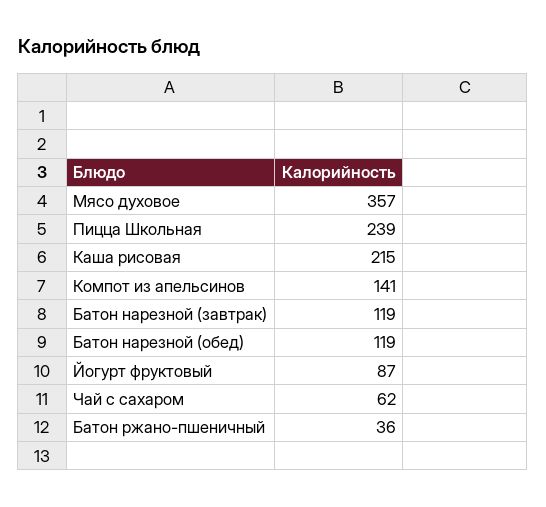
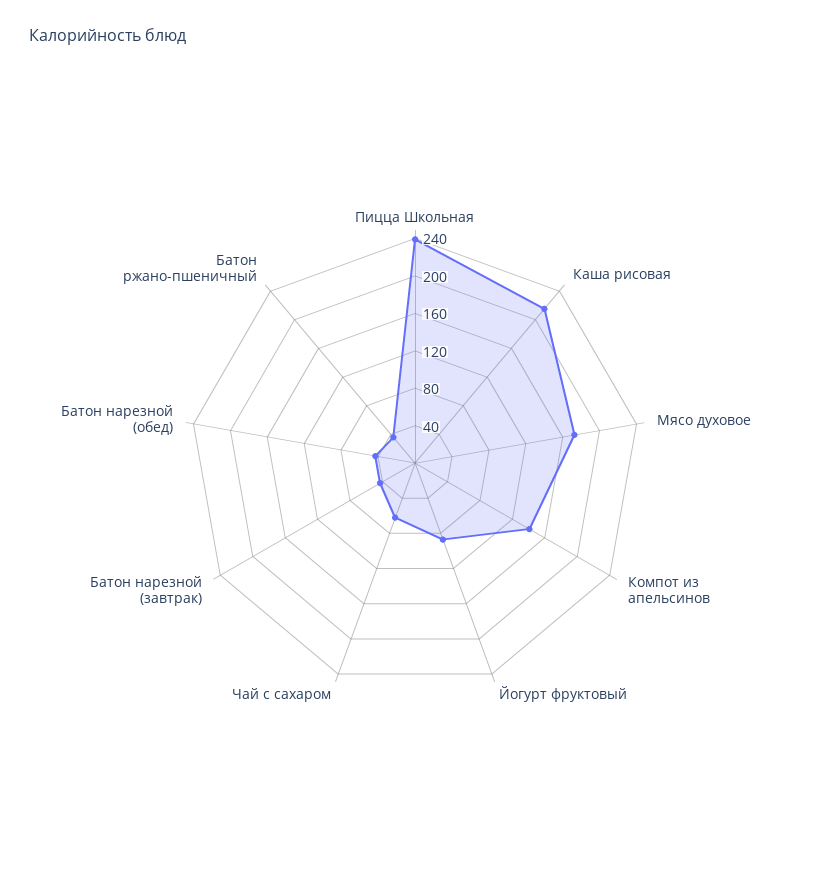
  {
-   "Мясо духовое": 357,
+   "Мясо духовое": 170,
    "Пицца Школьная": 239,
    "Каша рисовая": 215,
    "Компот из апельсинов": 141,
-   "Батон нарезной (завтрак)": 119,
+   "Батон нарезной (завтрак)": 40,
-   "Батон нарезной (обед)": 119,
+   "Батон нарезной (обед)": 40,
    "Йогурт фруктовый": 87,
    "Чай с сахаром": 62,
    "Батон ржано-пшеничный": 36
  }

